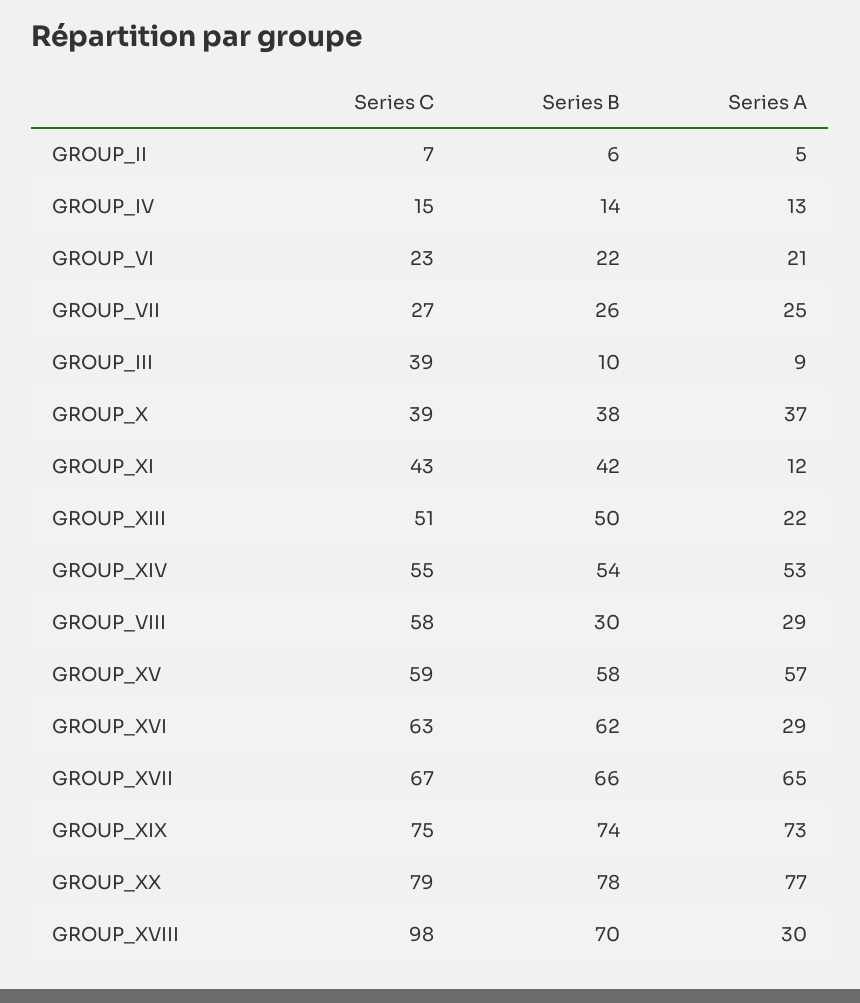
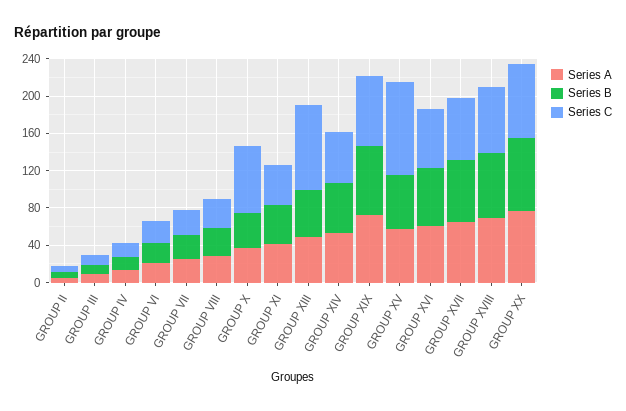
  {
    "Series C": {
      "GROUP_II": 7,
      "GROUP_IV": 15,
      "GROUP_VI": 23,
      "GROUP_VII": 27,
-     "GROUP_III": 39,
+     "GROUP_III": 10,
-     "GROUP_X": 39,
+     "GROUP_X": 70,
      "GROUP_XI": 43,
-     "GROUP_XIII": 51,
+     "GROUP_XIII": 90,
      "GROUP_XIV": 55,
-     "GROUP_VIII": 58,
+     "GROUP_VIII": 30,
-     "GROUP_XV": 59,
+     "GROUP_XV": 100,
      "GROUP_XVI": 63,
      "GROUP_XVII": 67,
      "GROUP_XIX": 75,
      "GROUP_XX": 79,
-     "GROUP_XVIII": 98
+     "GROUP_XVIII": 70
    },
    "Series B": {
      "GROUP_II": 6,
      "GROUP_IV": 14,
      "GROUP_VI": 22,
      "GROUP_VII": 26,
      "GROUP_III": 10,
      "GROUP_X": 38,
      "GROUP_XI": 42,
      "GROUP_XIII": 50,
      "GROUP_XIV": 54,
      "GROUP_VIII": 30,
      "GROUP_XV": 58,
      "GROUP_XVI": 62,
      "GROUP_XVII": 66,
      "GROUP_XIX": 74,
      "GROUP_XX": 78,
      "GROUP_XVIII": 70
    },
    "Series A": {
      "GROUP_II": 5,
      "GROUP_IV": 13,
      "GROUP_VI": 21,
      "GROUP_VII": 25,
      "GROUP_III": 9,
      "GROUP_X": 37,
-     "GROUP_XI": 12,
+     "GROUP_XI": 40,
-     "GROUP_XIII": 22,
+     "GROUP_XIII": 50,
      "GROUP_XIV": 53,
      "GROUP_VIII": 29,
      "GROUP_XV": 57,
-     "GROUP_XVI": 29,
+     "GROUP_XVI": 60,
      "GROUP_XVII": 65,
      "GROUP_XIX": 73,
      "GROUP_XX": 77,
-     "GROUP_XVIII": 30
+     "GROUP_XVIII": 70
    }
  }

